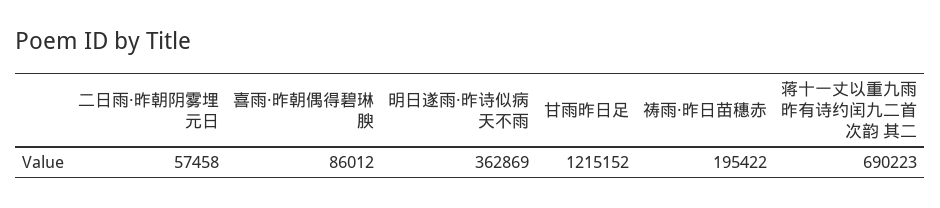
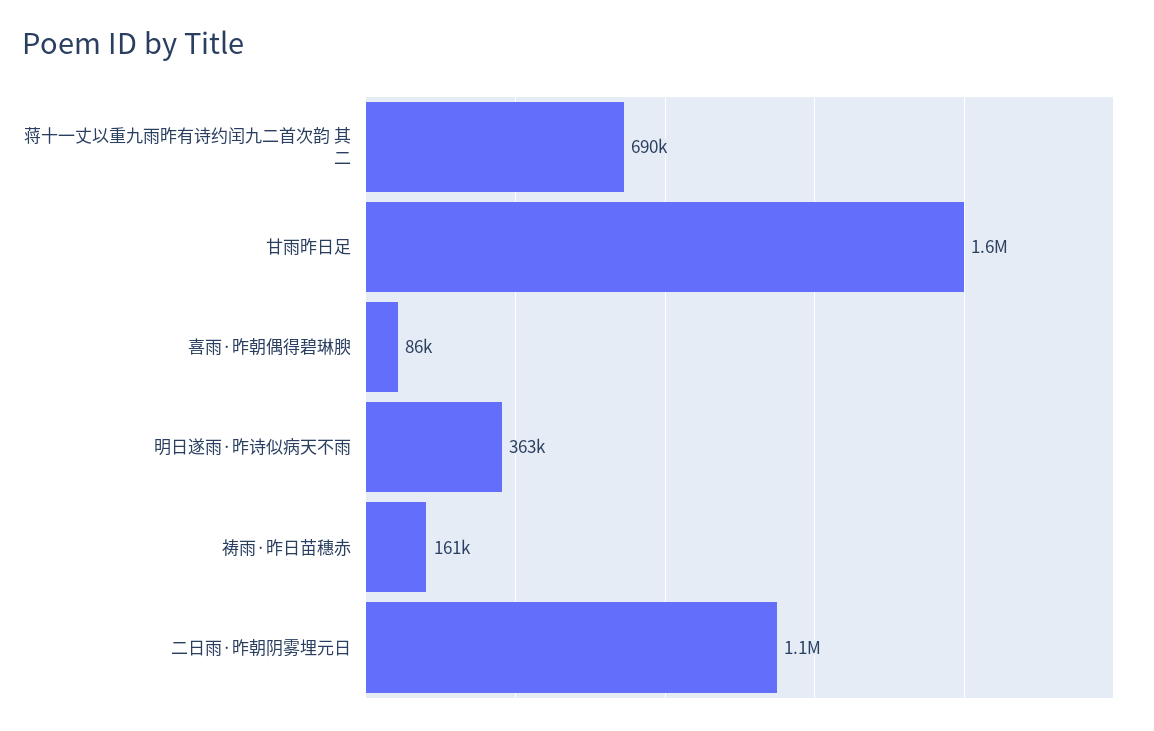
  {
-   "二日雨·昨朝阴雾埋元日": 57458,
+   "二日雨·昨朝阴雾埋元日": 1100000,
    "喜雨·昨朝偶得碧琳腴": 86012,
    "明日遂雨·昨诗似病天不雨": 362869,
-   "甘雨昨日足": 1215152,
+   "甘雨昨日足": 1600000,
-   "祷雨·昨日苗穗赤": 195422,
+   "祷雨·昨日苗穗赤": 161000,
    "蒋十一丈以重九雨昨有诗约闰九二首次韵 其二": 690223
  }

